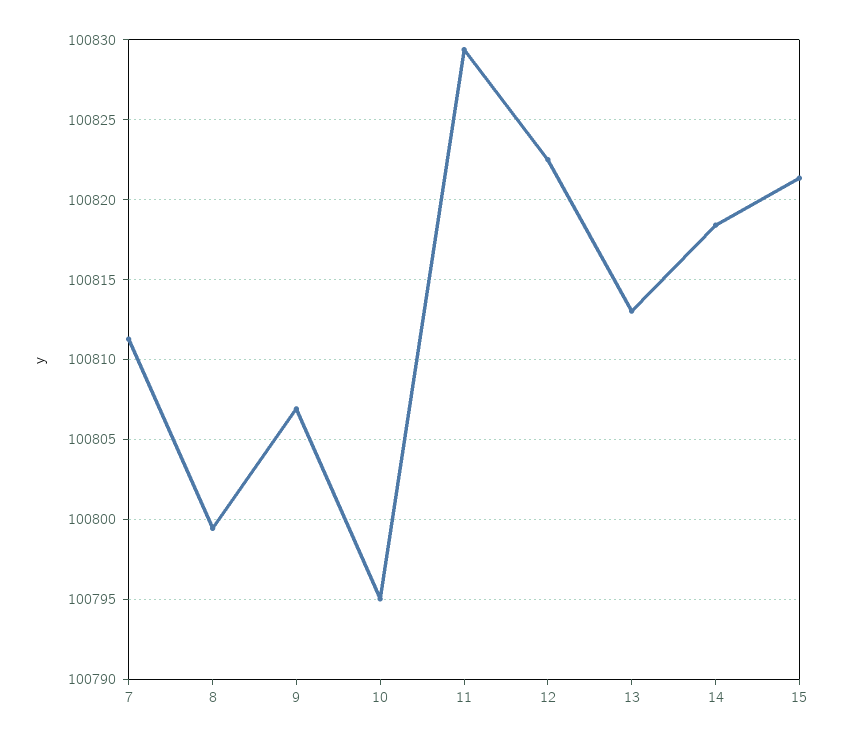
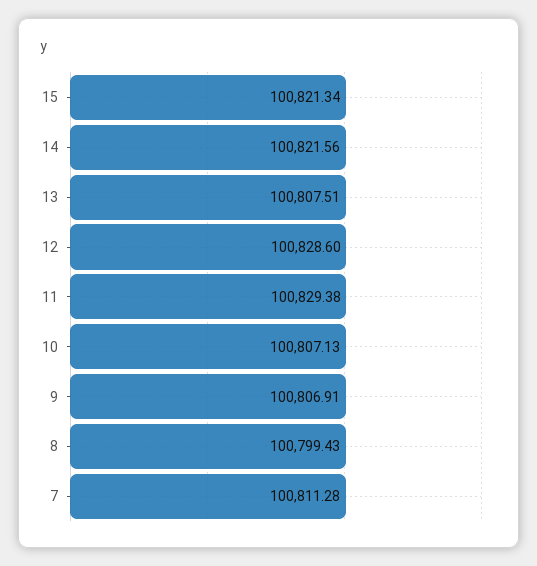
  {
    "7": 100811.28,
    "8": 100799.43,
    "9": 100806.91,
-   "10": 100795,
+   "10": 100807.13,
    "11": 100829.38,
-   "12": 100822.5,
+   "12": 100828.6,
-   "13": 100813,
+   "13": 100807.51,
-   "14": 100818.5,
+   "14": 100821.56,
    "15": 100821.34
  }

